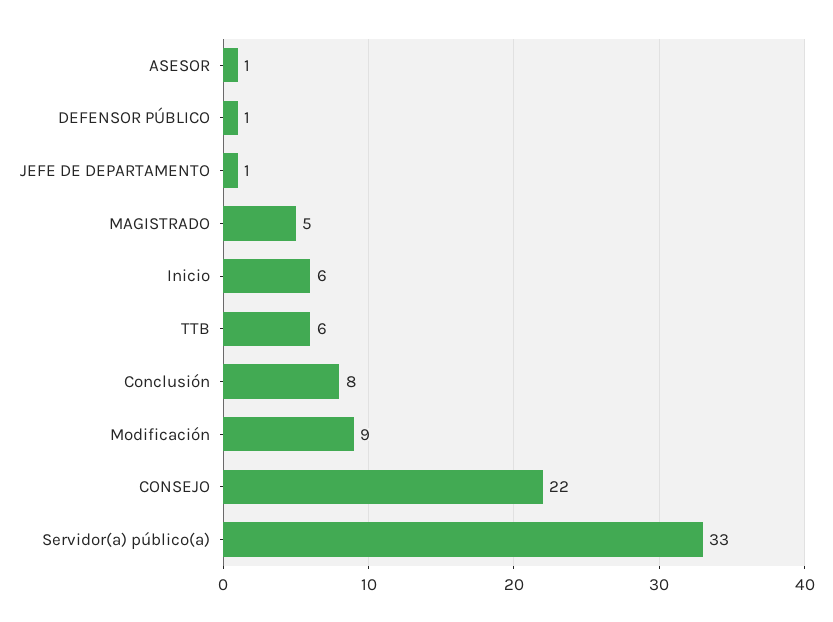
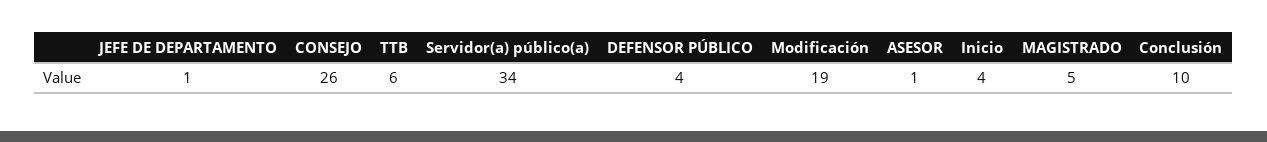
  {
    "ASESOR": 1,
-   "DEFENSOR PÚBLICO": 1,
+   "DEFENSOR PÚBLICO": 4,
    "JEFE DE DEPARTAMENTO": 1,
    "MAGISTRADO": 5,
-   "Inicio": 6,
+   "Inicio": 4,
    "TTB": 6,
-   "Conclusión": 8,
+   "Conclusión": 10,
-   "Modificación": 9,
+   "Modificación": 19,
-   "CONSEJO": 22,
+   "CONSEJO": 26,
-   "Servidor(a) público(a)": 33
+   "Servidor(a) público(a)": 34
  }

